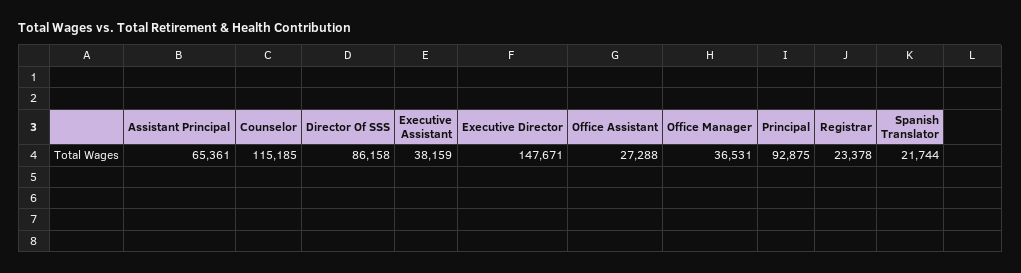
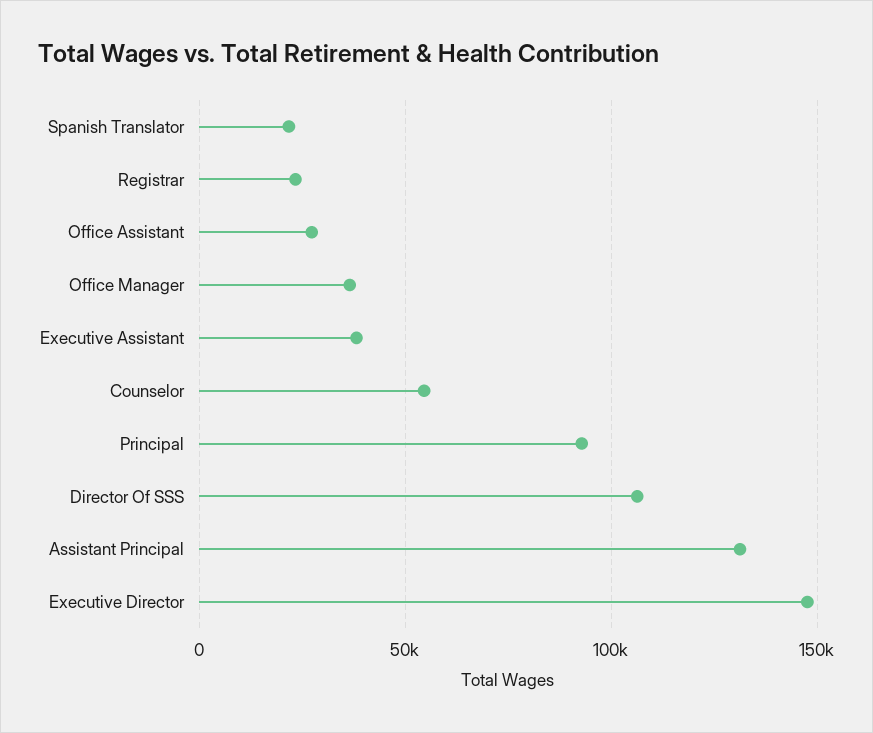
  {
-   "Assistant Principal": 65361,
+   "Assistant Principal": 130000,
-   "Counselor": 115185,
+   "Counselor": 55000,
-   "Director Of SSS": 86158,
+   "Director Of SSS": 105000,
    "Executive Assistant": 38159,
    "Executive Director": 147671,
    "Office Assistant": 27288,
    "Office Manager": 36531,
    "Principal": 92875,
    "Registrar": 23378,
    "Spanish Translator": 21744
  }

